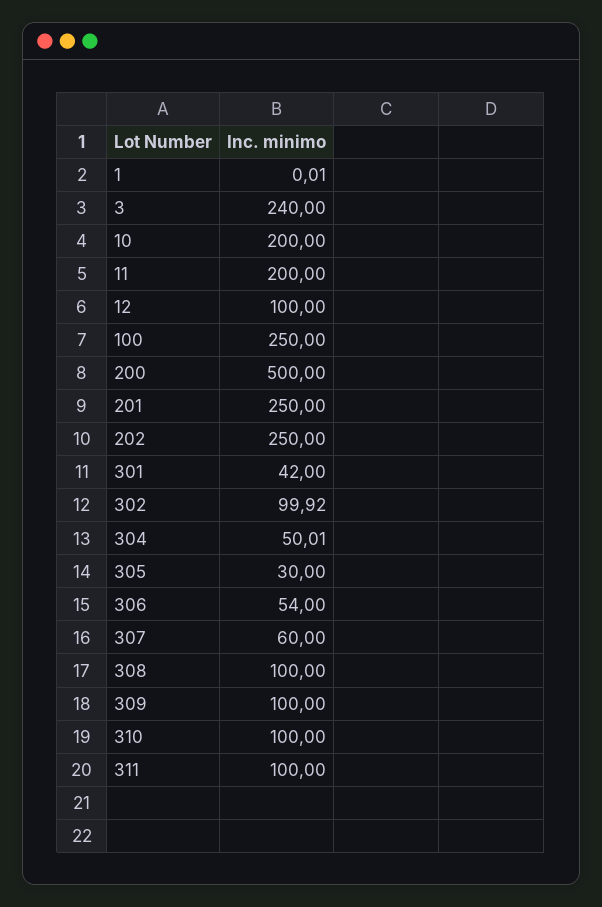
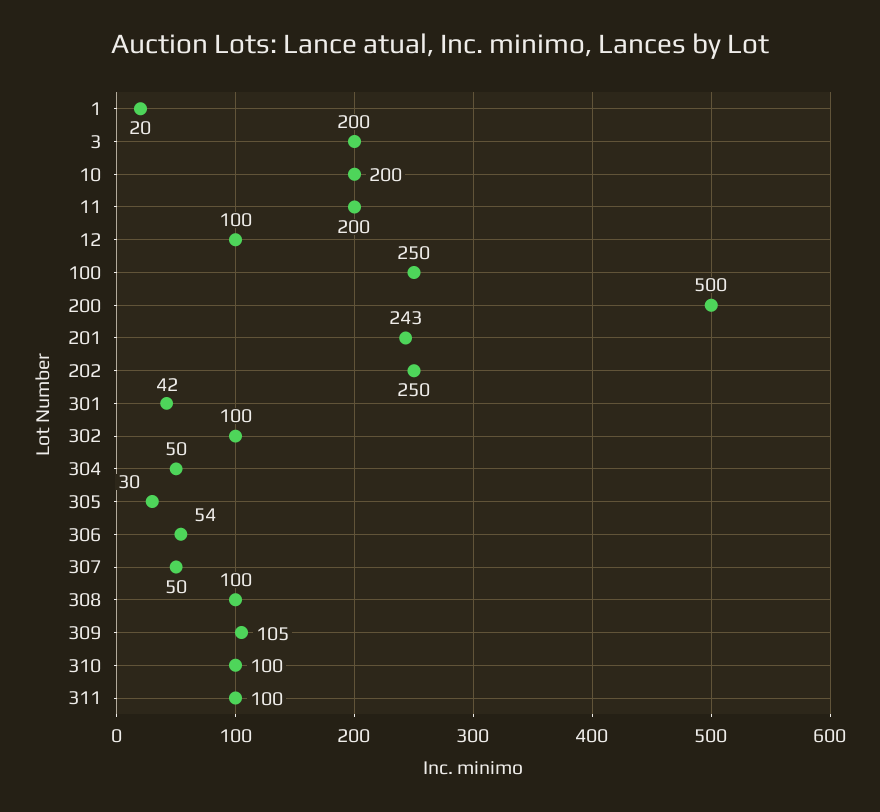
  {
-   "1": 0.01,
+   "1": 20,
-   "3": 240,
+   "3": 200,
    "10": 200,
    "11": 200,
    "12": 100,
    "100": 250,
    "200": 500,
-   "201": 250,
+   "201": 243,
    "202": 250,
    "301": 42,
-   "302": 99.92,
+   "302": 100,
-   "304": 50.01,
+   "304": 50,
    "305": 30,
    "306": 54,
-   "307": 60,
+   "307": 50,
    "308": 100,
-   "309": 100,
+   "309": 105,
    "310": 100,
    "311": 100
  }

